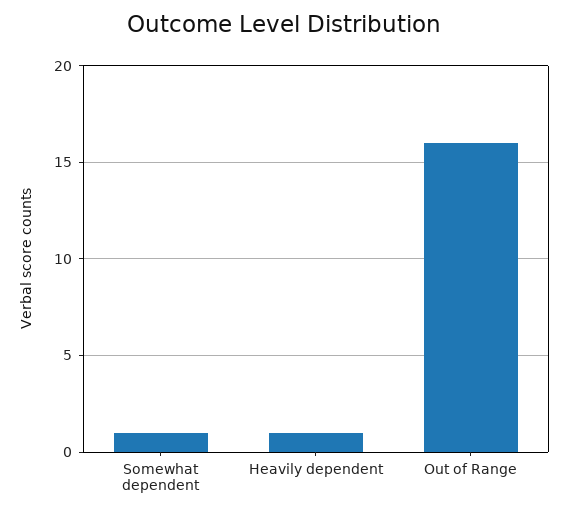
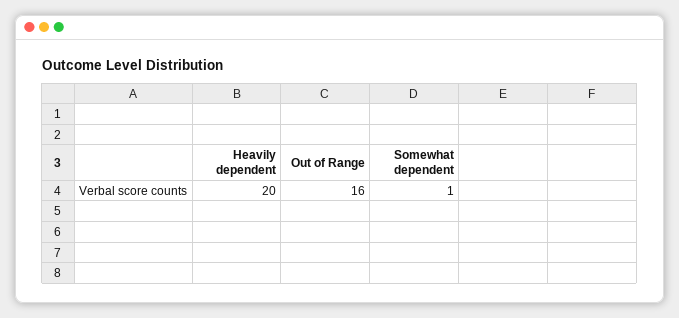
  {
    "Somewhat dependent": 1,
-   "Heavily dependent": 1,
+   "Heavily dependent": 20,
    "Out of Range": 16
  }

